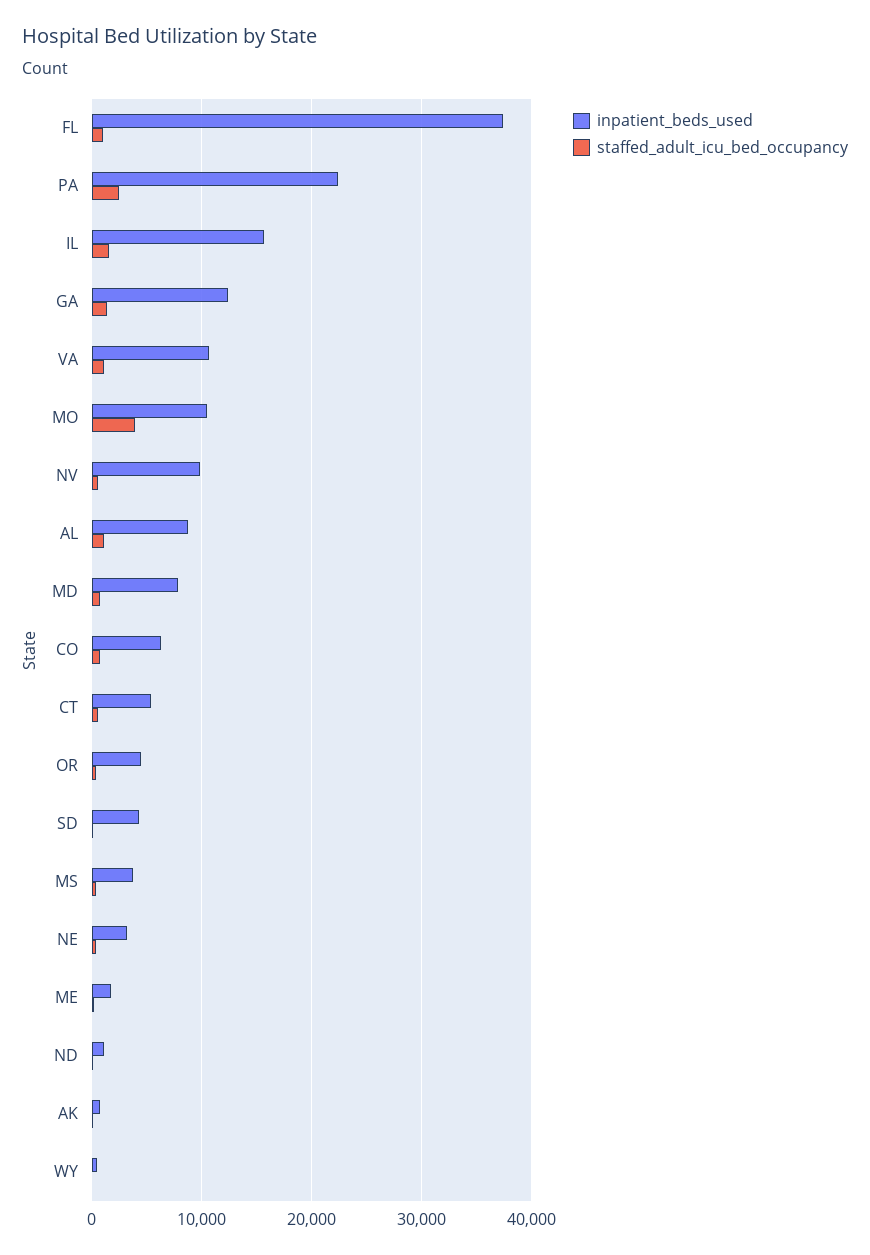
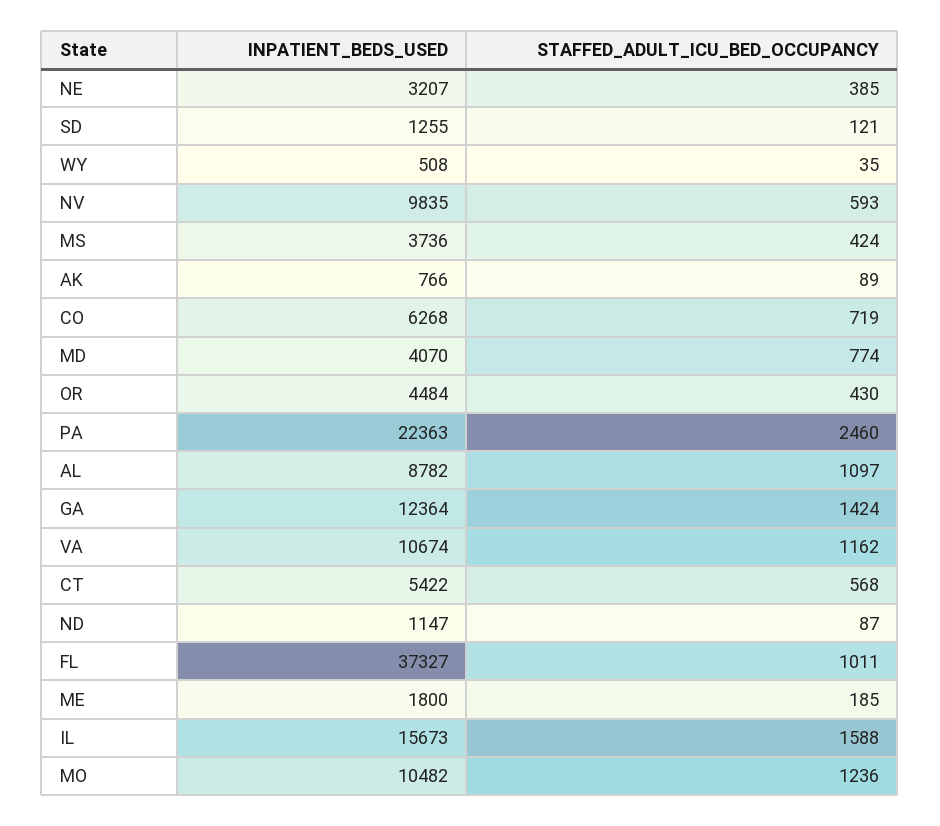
  {
    "inpatient_beds_used": {
      "FL": 37327,
      "PA": 22363,
      "IL": 15673,
      "GA": 12364,
      "VA": 10674,
      "MO": 10482,
      "NV": 9835,
      "AL": 8782,
-     "MD": 8000,
+     "MD": 4070,
      "CO": 6268,
      "CT": 5422,
      "OR": 4484,
-     "SD": 4000,
+     "SD": 1255,
      "MS": 3736,
      "NE": 3207,
      "ME": 1800,
      "ND": 1147,
      "AK": 766,
      "WY": 508
    },
    "staffed_adult_icu_bed_occupancy": {
      "FL": 1011,
      "PA": 2460,
      "IL": 1588,
      "GA": 1424,
      "VA": 1162,
-     "MO": 4000,
+     "MO": 1236,
      "NV": 593,
      "AL": 1097,
      "MD": 774,
      "CO": 719,
      "CT": 568,
      "OR": 430,
      "SD": 121,
      "MS": 424,
      "NE": 385,
      "ME": 185,
      "ND": 87,
      "AK": 89,
      "WY": 35
    }
  }

